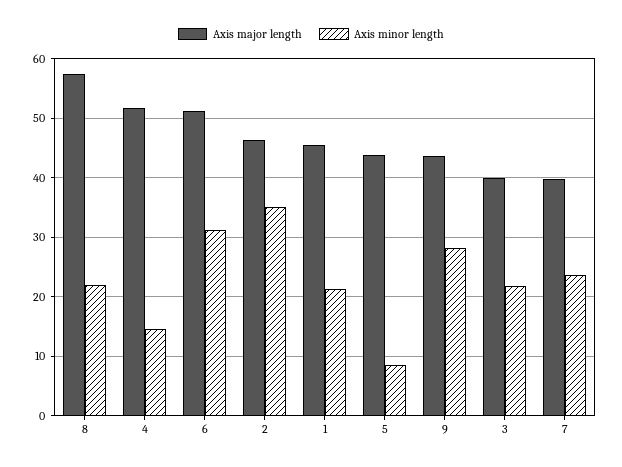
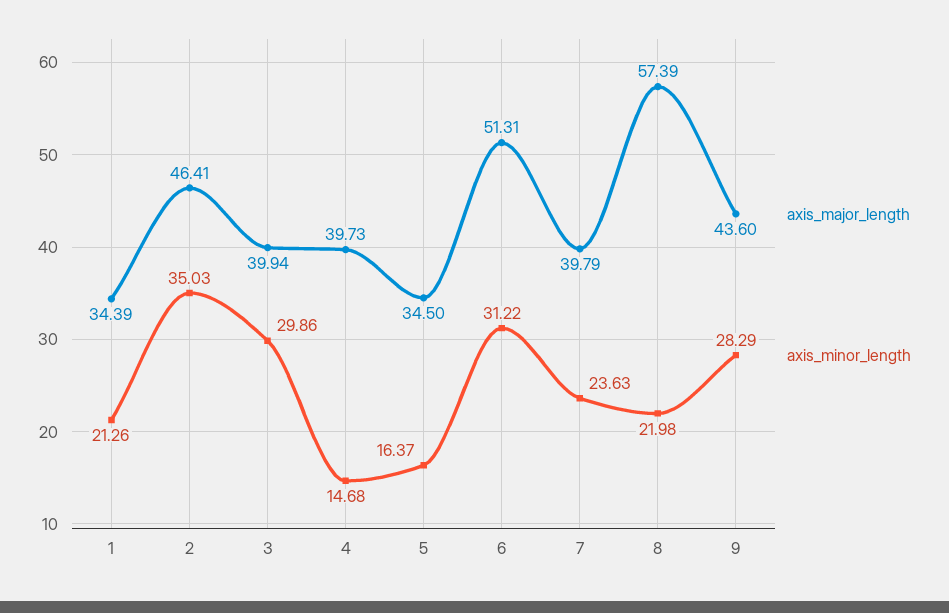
  {
    "Axis major length": {
      "8": 57.39,
-     "4": 52,
+     "4": 39.73,
      "6": 51.31,
      "2": 46.41,
-     "1": 46,
+     "1": 34.39,
-     "5": 44,
+     "5": 34.5,
      "9": 43.6,
      "3": 39.94,
      "7": 39.79
    },
    "Axis minor length": {
      "8": 21.98,
      "4": 14.68,
      "6": 31.22,
      "2": 35.03,
      "1": 21.26,
-     "5": 8,
+     "5": 16.37,
      "9": 28.29,
-     "3": 22,
+     "3": 29.86,
      "7": 23.63
    }
  }

